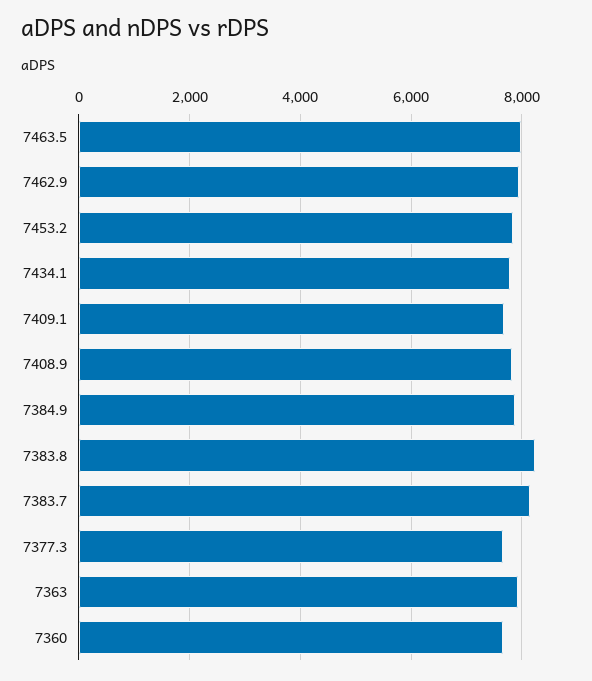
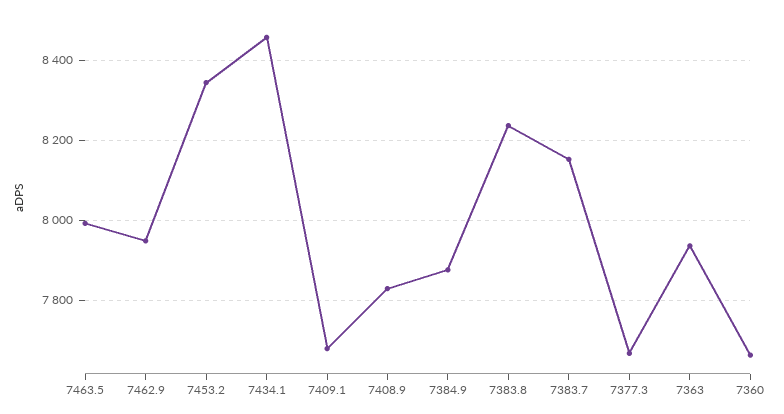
  {
    "7463.5": 8000,
    "7462.9": 7940,
-   "7453.2": 7800,
+   "7453.2": 8340,
-   "7434.1": 7800,
+   "7434.1": 8460,
    "7409.1": 7680,
    "7408.9": 7820,
    "7384.9": 7880,
    "7383.8": 8240,
    "7383.7": 8160,
    "7377.3": 7660,
    "7363": 7940,
    "7360": 7660
  }

